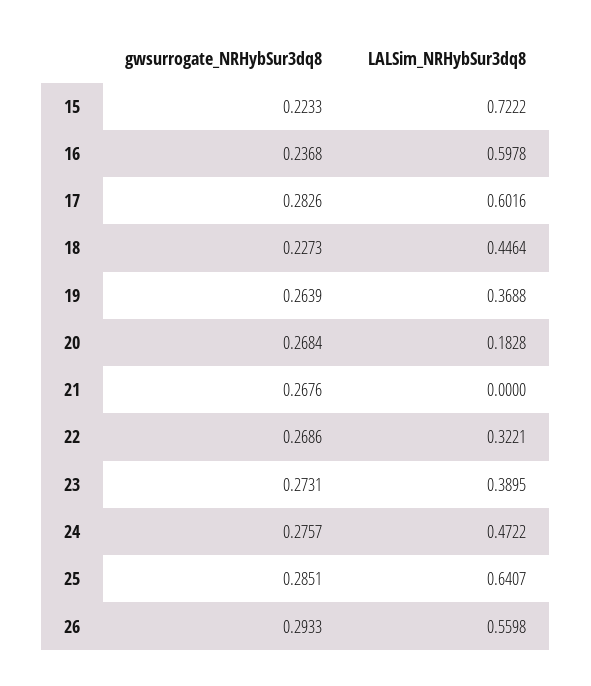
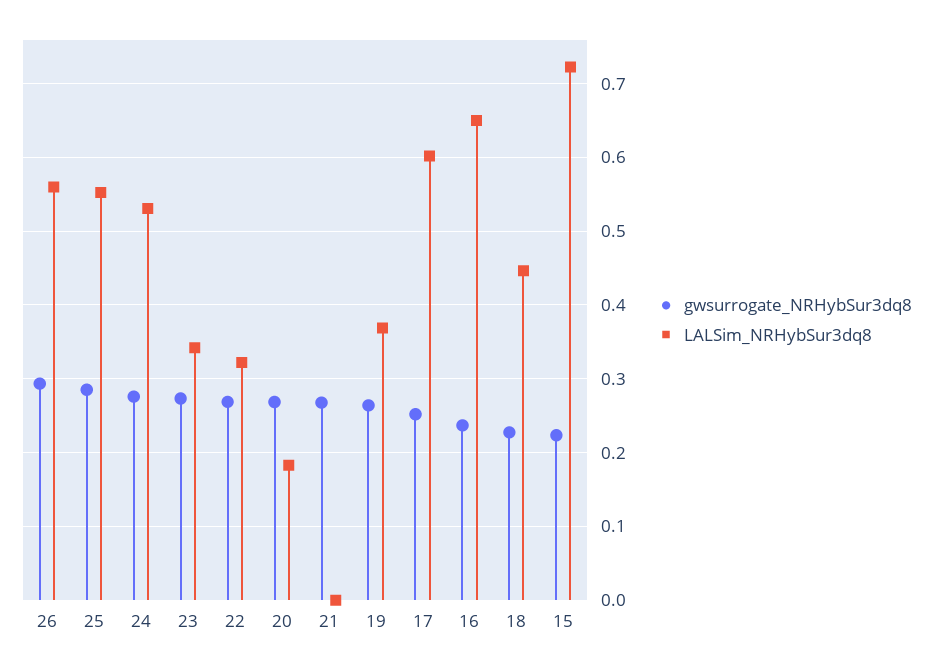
  {
    "gwsurrogate_NRHybSur3dq8": {
      "15": 0.2233,
      "16": 0.2368,
-     "17": 0.2826,
+     "17": 0.25,
      "18": 0.2273,
      "19": 0.2639,
      "20": 0.2684,
      "21": 0.2676,
      "22": 0.2686,
      "23": 0.2731,
      "24": 0.2757,
      "25": 0.2851,
      "26": 0.2933
    },
    "LALSim_NRHybSur3dq8": {
      "15": 0.7222,
-     "16": 0.5978,
+     "16": 0.65,
      "17": 0.6016,
      "18": 0.4464,
      "19": 0.3688,
      "20": 0.1828,
      "21": 0,
      "22": 0.3221,
-     "23": 0.3895,
+     "23": 0.34,
-     "24": 0.4722,
+     "24": 0.53,
-     "25": 0.6407,
+     "25": 0.55,
      "26": 0.5598
    }
  }

